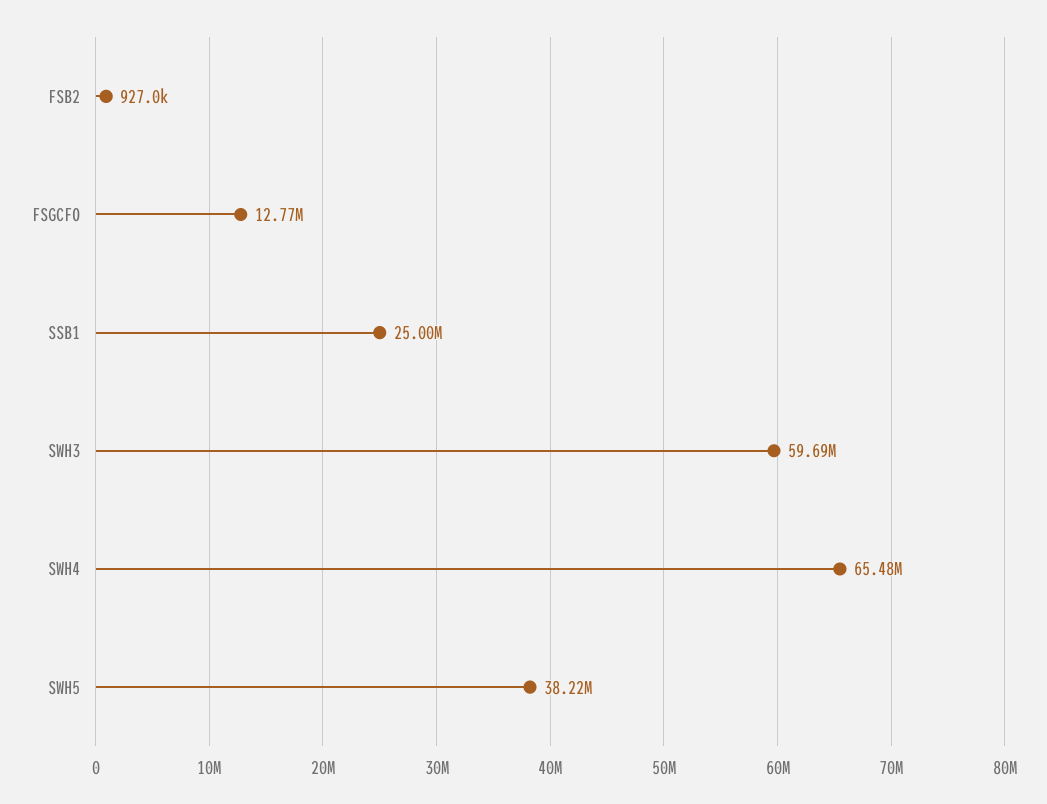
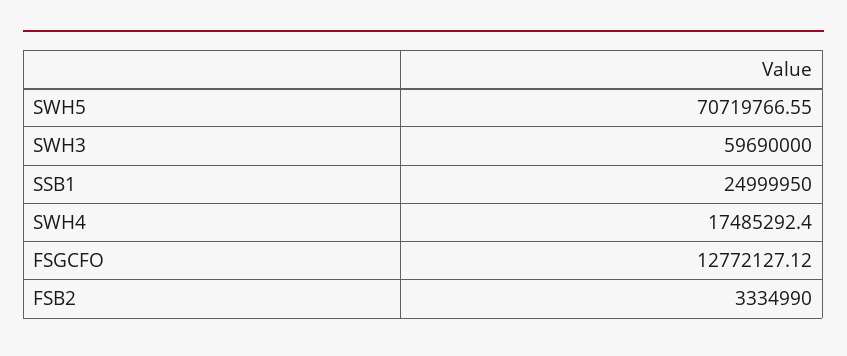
  {
-   "FSB2": 927000,
+   "FSB2": 3334990,
    "FSGCFO": 12772127.12,
    "SSB1": 24999950,
    "SWH3": 59690000,
-   "SWH4": 65480000,
+   "SWH4": 17485292.4,
-   "SWH5": 38220000
+   "SWH5": 70719766.55
  }

